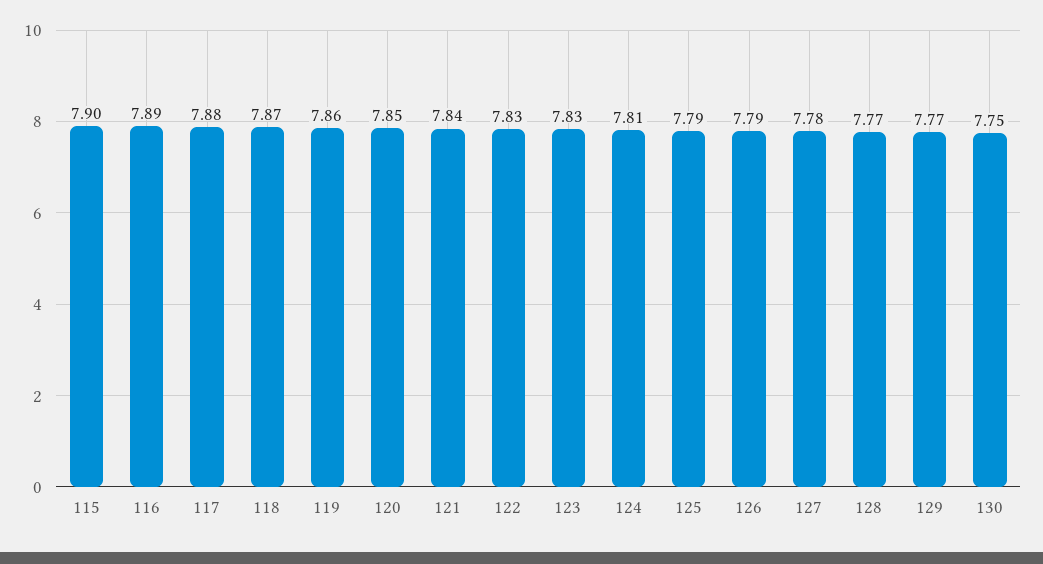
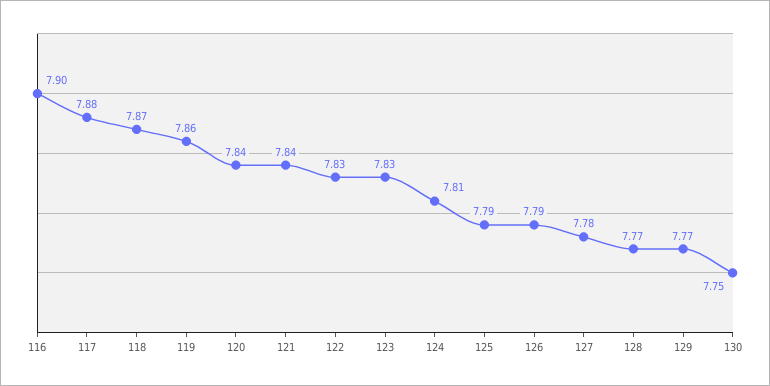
  {
-   "115": 7.9,
-   "116": 7.89,
+   "116": 7.9,
    "117": 7.88,
    "118": 7.87,
    "119": 7.86,
-   "120": 7.85,
+   "120": 7.84,
    "121": 7.84,
    "122": 7.83,
    "123": 7.83,
    "124": 7.81,
    "125": 7.79,
    "126": 7.79,
    "127": 7.78,
    "128": 7.77,
    "129": 7.77,
    "130": 7.75
  }

